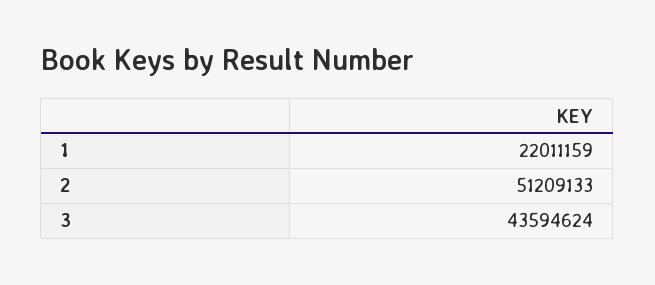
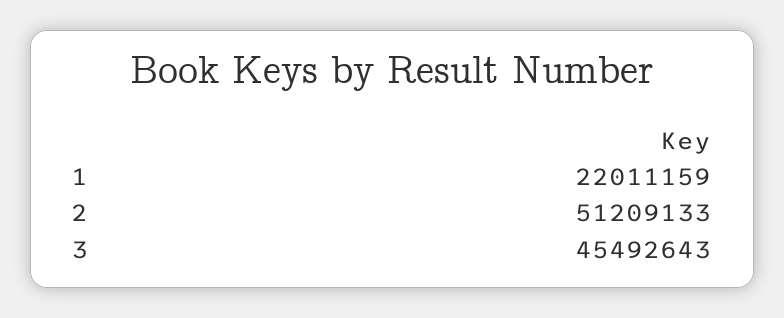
  {
    "1": 22011159,
    "2": 51209133,
-   "3": 43594624
+   "3": 45492643
  }

